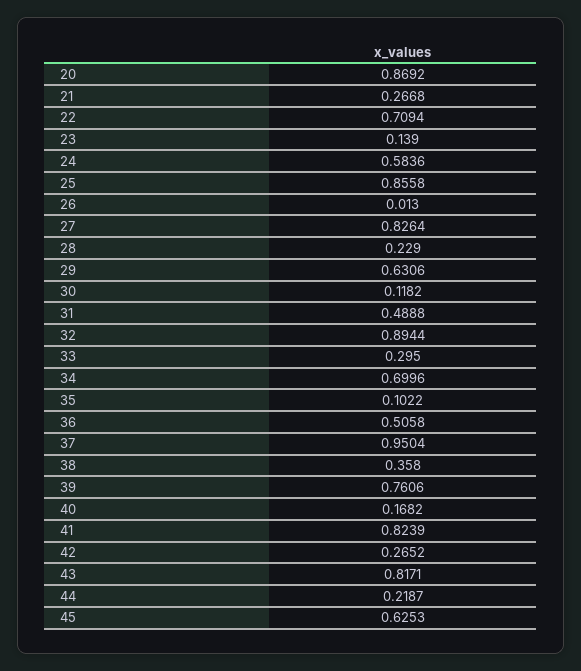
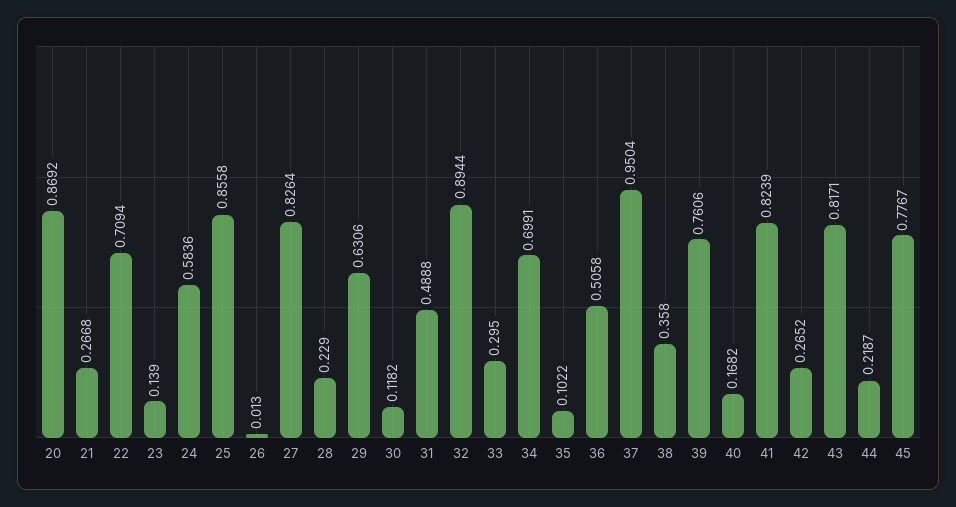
  {
    "20": 0.8692,
    "21": 0.2668,
    "22": 0.7094,
    "23": 0.139,
    "24": 0.5836,
    "25": 0.8558,
    "26": 0.013,
    "27": 0.8264,
    "28": 0.229,
    "29": 0.6306,
    "30": 0.1182,
    "31": 0.4888,
    "32": 0.8944,
    "33": 0.295,
-   "34": 0.6996,
+   "34": 0.6991,
    "35": 0.1022,
    "36": 0.5058,
    "37": 0.9504,
    "38": 0.358,
    "39": 0.7606,
    "40": 0.1682,
    "41": 0.8239,
    "42": 0.2652,
    "43": 0.8171,
    "44": 0.2187,
-   "45": 0.6253
+   "45": 0.7767
  }

